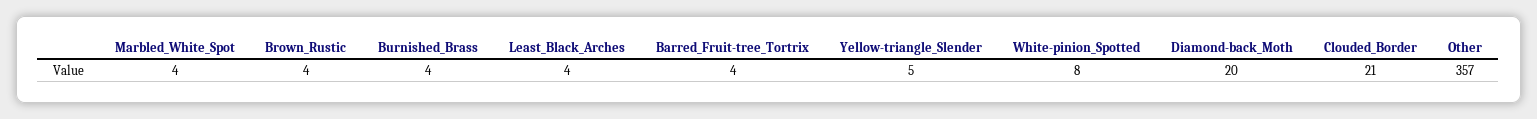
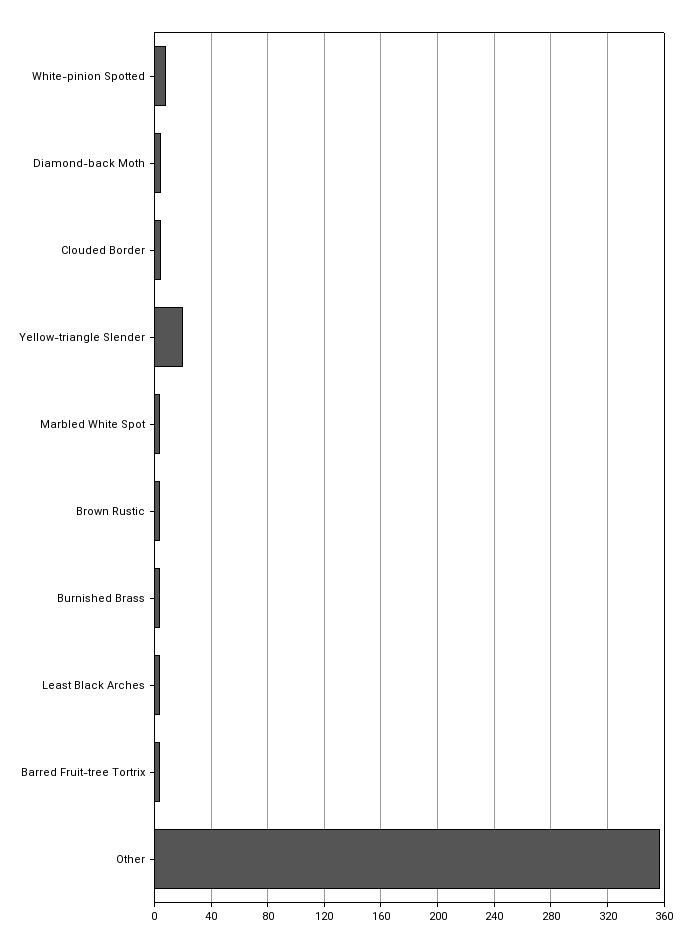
  {
    "Marbled_White_Spot": 4,
    "Brown_Rustic": 4,
    "Burnished_Brass": 4,
    "Least_Black_Arches": 4,
    "Barred_Fruit-tree_Tortrix": 4,
-   "Yellow-triangle_Slender": 5,
+   "Yellow-triangle_Slender": 20,
    "White-pinion_Spotted": 8,
-   "Diamond-back_Moth": 20,
+   "Diamond-back_Moth": 5,
-   "Clouded_Border": 21,
+   "Clouded_Border": 5,
    "Other": 357
  }

